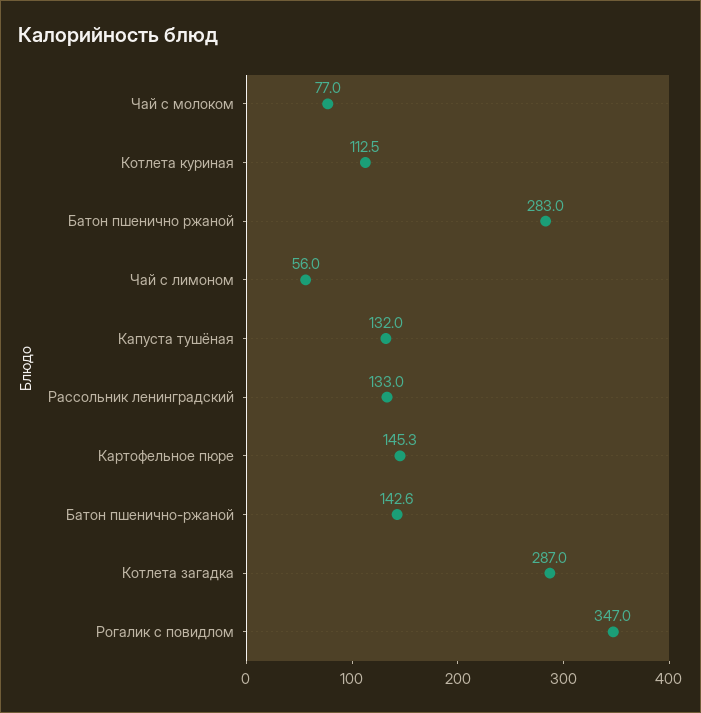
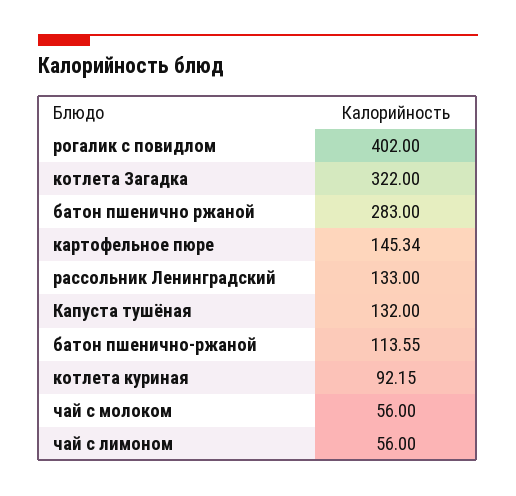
  {
-   "Чай с молоком": 77,
+   "Чай с молоком": 56,
-   "Котлета куриная": 112.5,
+   "Котлета куриная": 92.15,
    "Батон пшенично ржаной": 283,
    "Чай с лимоном": 56,
    "Капуста тушёная": 132,
    "Рассольник ленинградский": 133,
    "Картофельное пюре": 145.34,
-   "Батон пшенично-ржаной": 142.6,
+   "Батон пшенично-ржаной": 113.55,
-   "Котлета загадка": 287,
+   "Котлета загадка": 322,
-   "Рогалик с повидлом": 347
+   "Рогалик с повидлом": 402
  }

